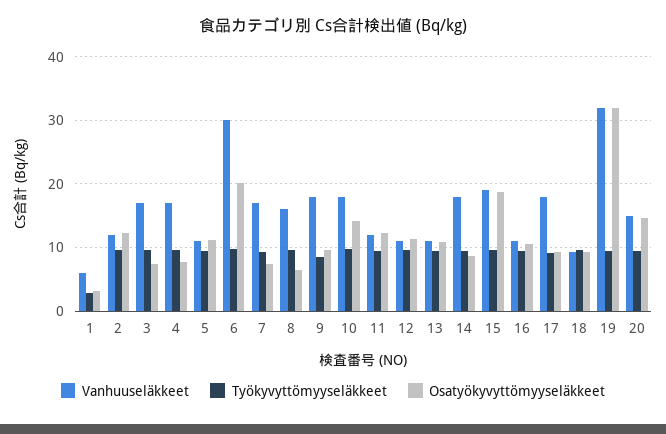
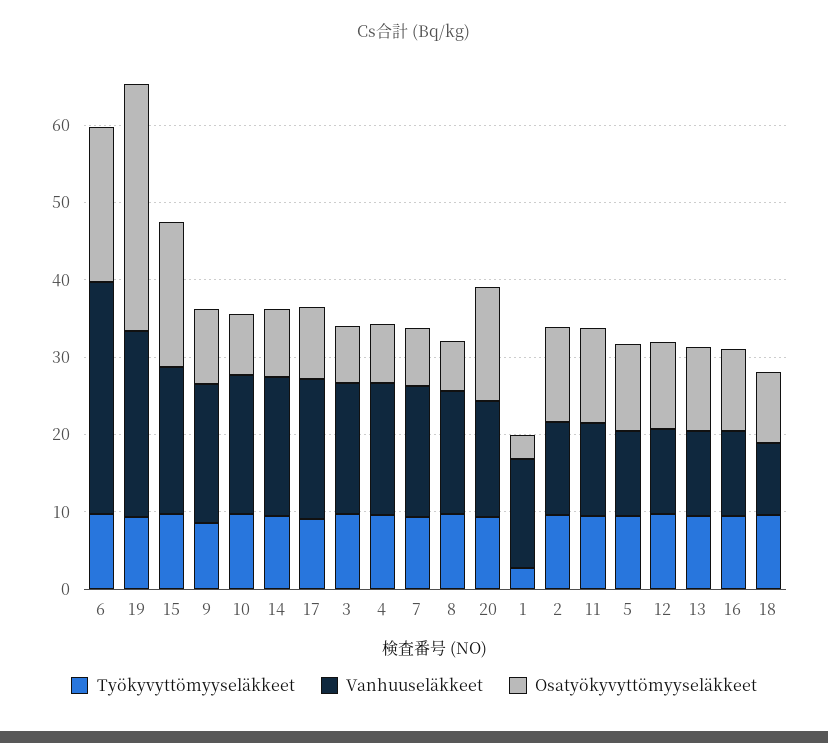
  {
    "Vanhuuseläkkeet": {
-     "1": 6,
+     "1": 14,
      "2": 12,
      "3": 17,
      "4": 17,
      "5": 11,
      "6": 30,
      "7": 17,
      "8": 16,
      "9": 18,
      "10": 18,
      "11": 12,
      "12": 11,
      "13": 11,
      "14": 18,
      "15": 19,
      "16": 11,
      "17": 18,
      "18": 9,
-     "19": 32,
+     "19": 24,
      "20": 15
    },
    "Työkyvyttömyyseläkkeet": {
      "1": 3,
      "2": 10,
      "3": 10,
      "4": 10,
      "5": 9,
      "6": 10,
      "7": 9,
      "8": 10,
      "9": 9,
      "10": 10,
      "11": 9,
      "12": 10,
      "13": 9,
      "14": 9,
      "15": 10,
      "16": 9,
      "17": 9,
      "18": 10,
      "19": 9,
      "20": 9
    },
    "Osatyökyvyttömyyseläkkeet": {
      "1": 3,
      "2": 12,
      "3": 7,
      "4": 8,
      "5": 11,
      "6": 20,
      "7": 7,
      "8": 6,
      "9": 10,
-     "10": 14,
+     "10": 8,
      "11": 12,
      "12": 11,
      "13": 11,
      "14": 9,
      "15": 19,
      "16": 11,
      "17": 9,
      "18": 9,
      "19": 32,
      "20": 15
    }
  }

